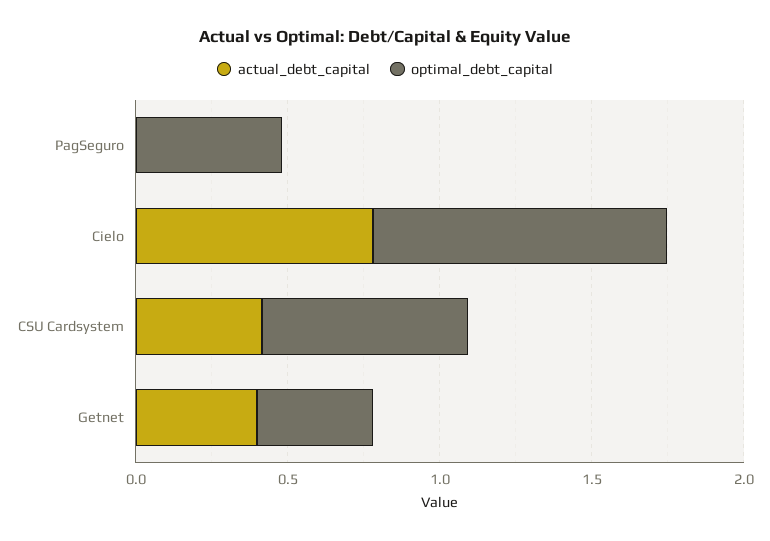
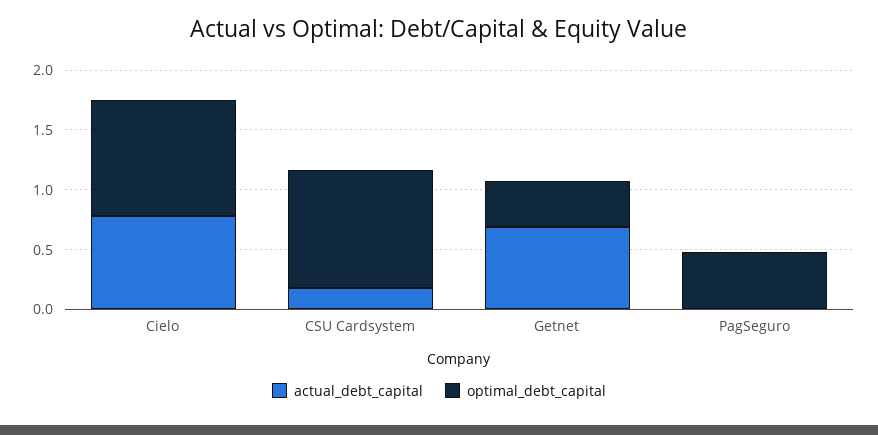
  {
    "actual_debt_capital": {
      "PagSeguro": 0,
      "Cielo": 0.8,
-     "CSU Cardsystem": 0.4,
+     "CSU Cardsystem": 0.2,
-     "Getnet": 0.4
+     "Getnet": 0.7
    },
    "optimal_debt_capital": {
      "PagSeguro": 0.5,
      "Cielo": 1,
-     "CSU Cardsystem": 0.7,
+     "CSU Cardsystem": 1,
      "Getnet": 0.4
    }
  }

